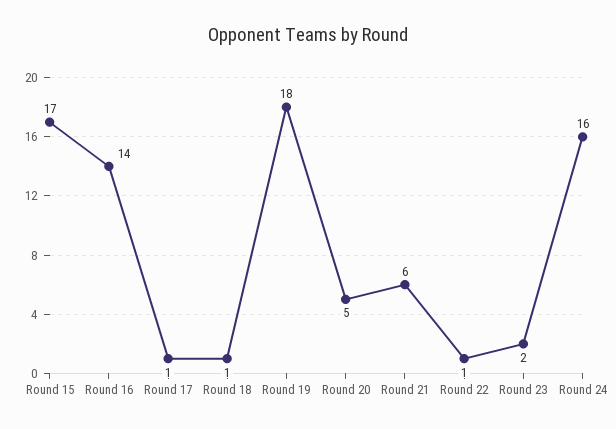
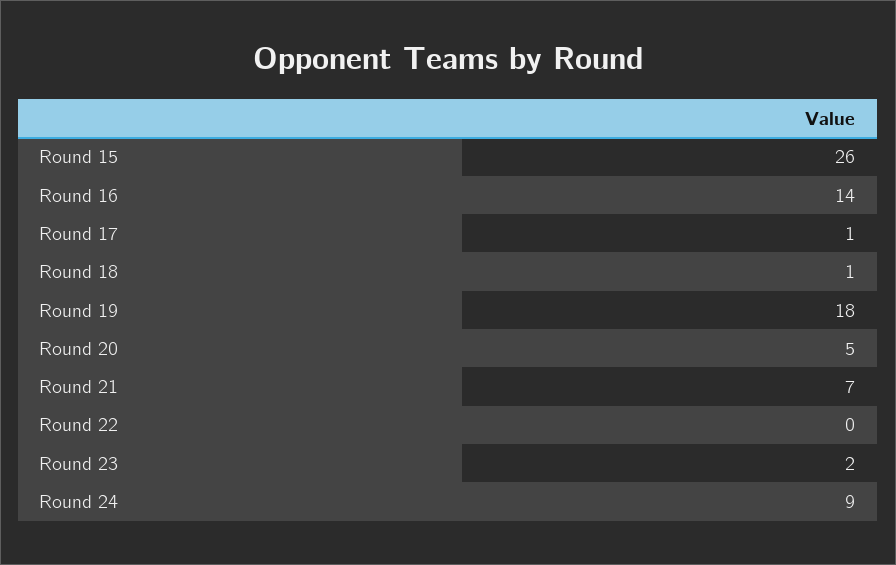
  {
-   "Round 15": 17,
+   "Round 15": 26,
    "Round 16": 14,
    "Round 17": 1,
    "Round 18": 1,
    "Round 19": 18,
    "Round 20": 5,
-   "Round 21": 6,
+   "Round 21": 7,
-   "Round 22": 1,
+   "Round 22": 0,
    "Round 23": 2,
-   "Round 24": 16
+   "Round 24": 9
  }

